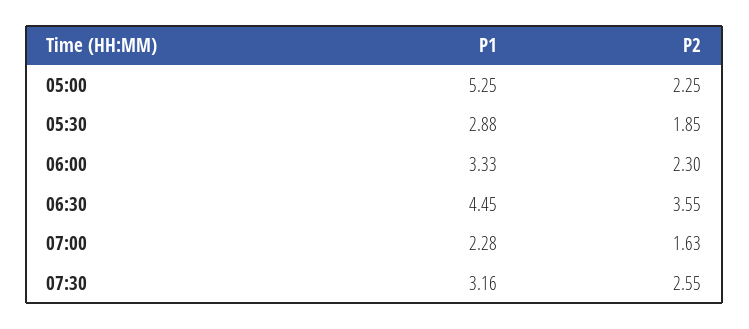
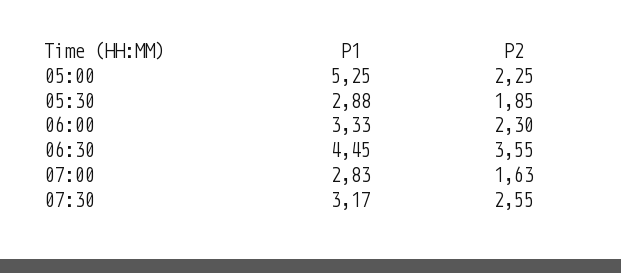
  {
    "P1": {
      "05:00": 5.25,
      "05:30": 2.88,
      "06:00": 3.33,
      "06:30": 4.45,
-     "07:00": 2.28,
+     "07:00": 2.83,
-     "07:30": 3.16
+     "07:30": 3.17
    },
    "P2": {
      "05:00": 2.25,
      "05:30": 1.85,
      "06:00": 2.3,
      "06:30": 3.55,
      "07:00": 1.63,
      "07:30": 2.55
    }
  }

